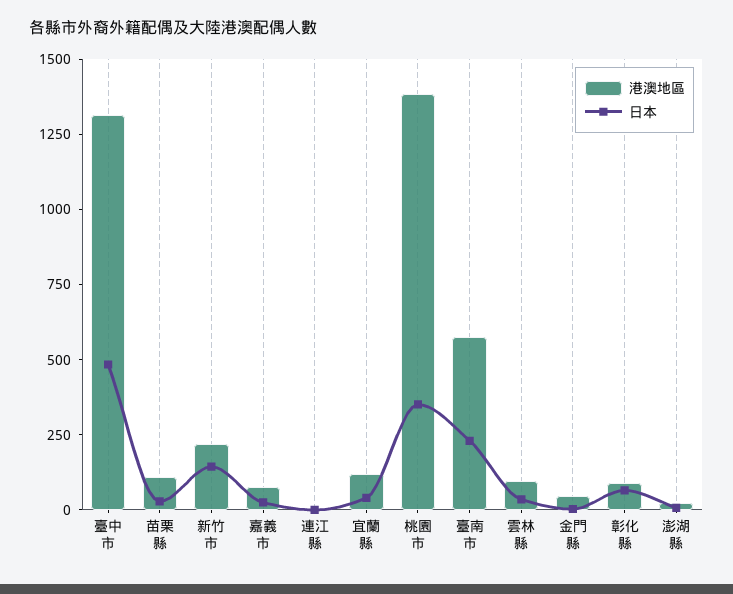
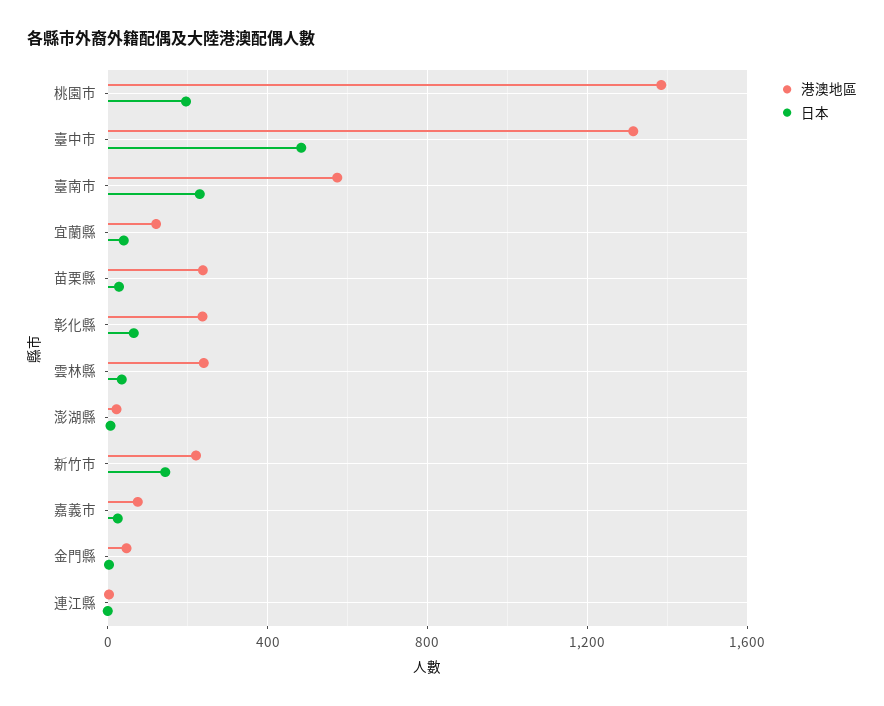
  {
    "港澳地區": {
      "臺中市": 1300,
-     "苗栗縣": 100,
+     "苗栗縣": 250,
      "新竹市": 200,
      "嘉義市": 100,
      "連江縣": 0,
      "宜蘭縣": 100,
      "桃園市": 1400,
      "臺南市": 550,
-     "雲林縣": 100,
+     "雲林縣": 250,
      "金門縣": 50,
-     "彰化縣": 100,
+     "彰化縣": 250,
      "澎湖縣": 0
    },
    "日本": {
      "臺中市": 500,
      "苗栗縣": 50,
      "新竹市": 150,
      "嘉義市": 50,
      "連江縣": 0,
      "宜蘭縣": 50,
-     "桃園市": 350,
+     "桃園市": 200,
      "臺南市": 250,
      "雲林縣": 50,
      "金門縣": 0,
      "彰化縣": 50,
      "澎湖縣": 0
    }
  }

